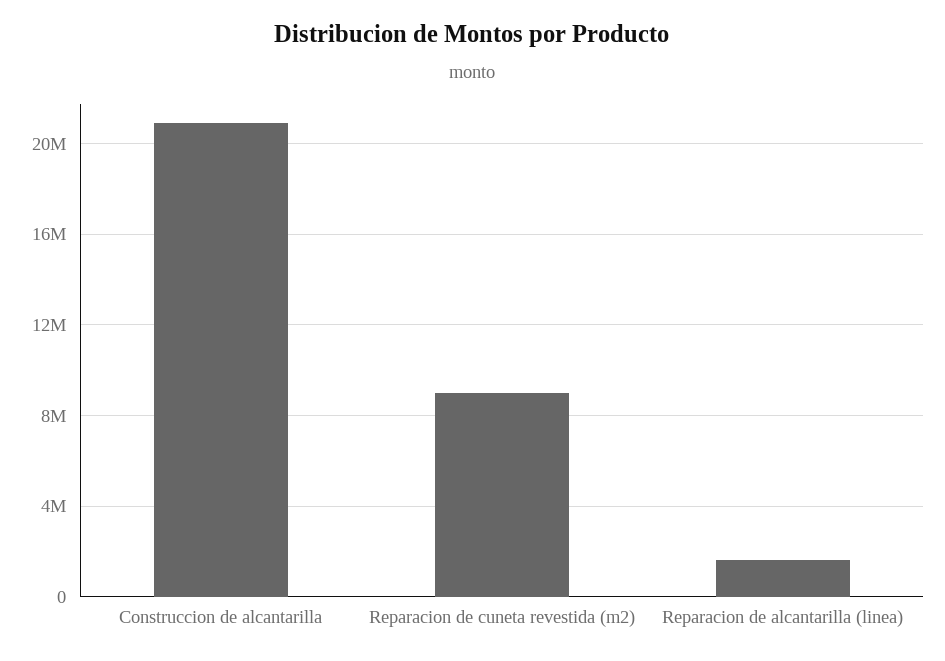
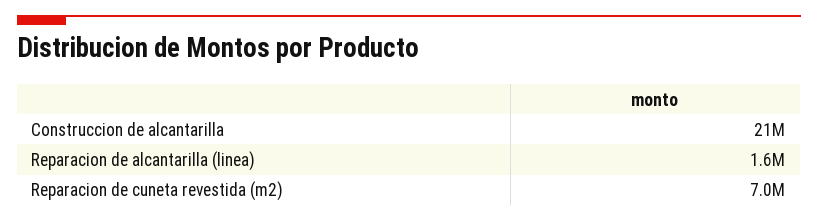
  {
    "Construccion de alcantarilla": 21000000,
-   "Reparacion de cuneta revestida (m2)": 9000000,
+   "Reparacion de cuneta revestida (m2)": 7000000,
    "Reparacion de alcantarilla (linea)": 1600000
  }

